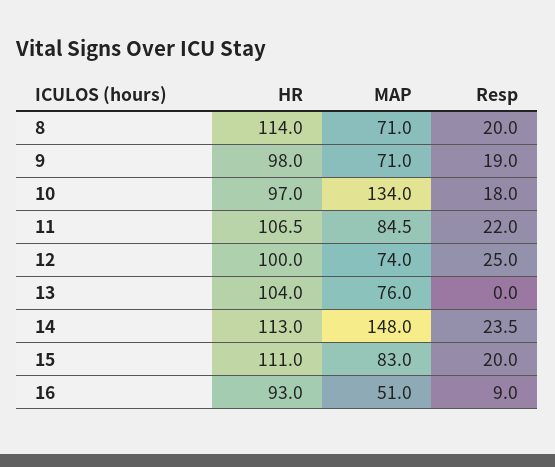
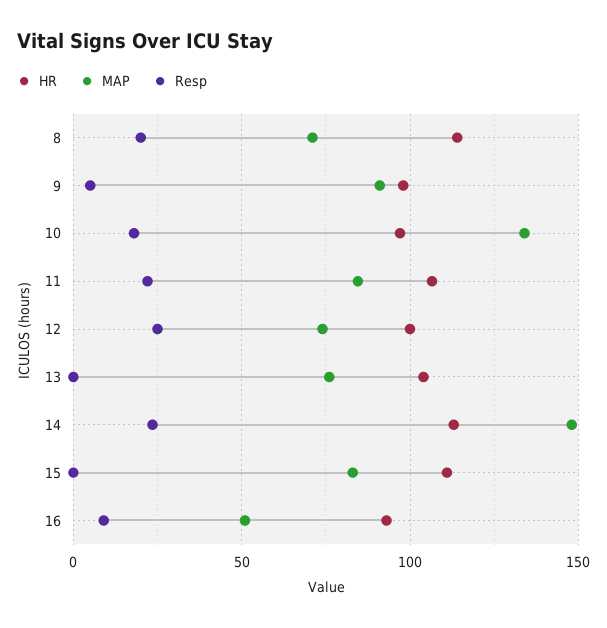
  {
    "HR": {
      "8": 114,
      "9": 98,
      "10": 97,
      "11": 106.5,
      "12": 100,
      "13": 104,
      "14": 113,
      "15": 111,
      "16": 93
    },
    "MAP": {
      "8": 71,
-     "9": 71,
+     "9": 90,
      "10": 134,
      "11": 84.5,
      "12": 74,
      "13": 76,
      "14": 148,
      "15": 83,
      "16": 51
    },
    "Resp": {
      "8": 20,
-     "9": 19,
+     "9": 5,
      "10": 18,
      "11": 22,
      "12": 25,
      "13": 0,
      "14": 23.5,
-     "15": 20,
+     "15": 0,
      "16": 9
    }
  }

